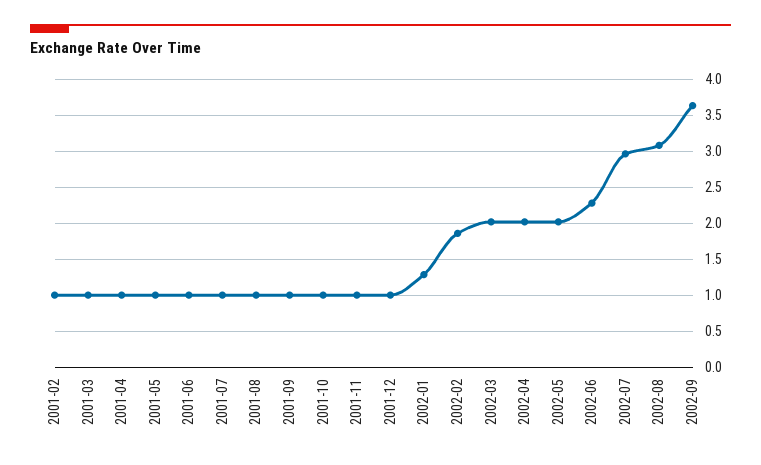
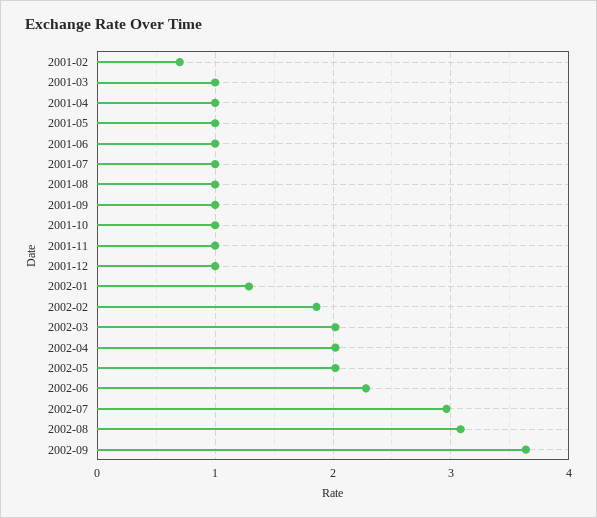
  {
-   "2001-02": 1,
+   "2001-02": 0.7,
    "2001-03": 1,
    "2001-04": 1,
    "2001-05": 1,
    "2001-06": 1,
    "2001-07": 1,
    "2001-08": 1,
    "2001-09": 1,
    "2001-10": 1,
    "2001-11": 1,
    "2001-12": 1,
    "2002-01": 1.3,
    "2002-02": 1.9,
    "2002-03": 2,
    "2002-04": 2,
    "2002-05": 2,
    "2002-06": 2.3,
    "2002-07": 3,
    "2002-08": 3.1,
    "2002-09": 3.6
  }

